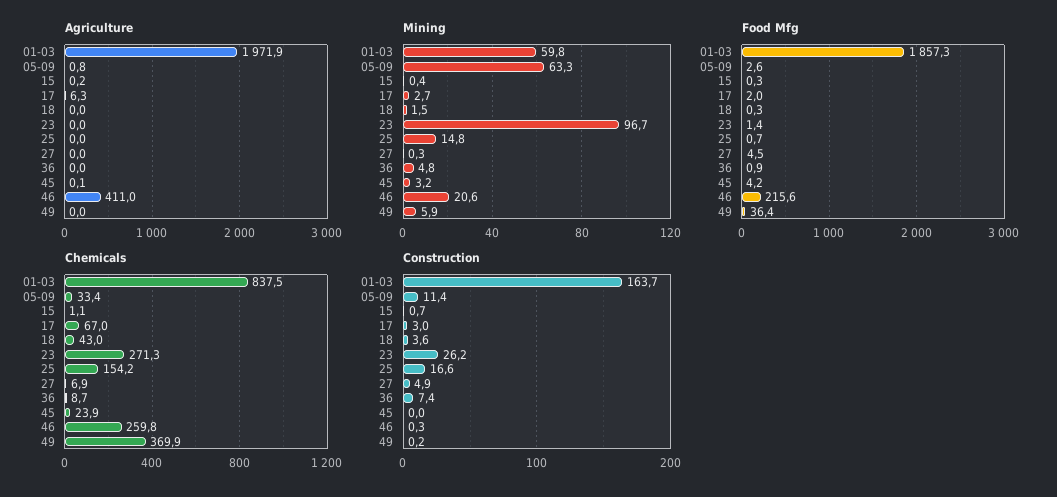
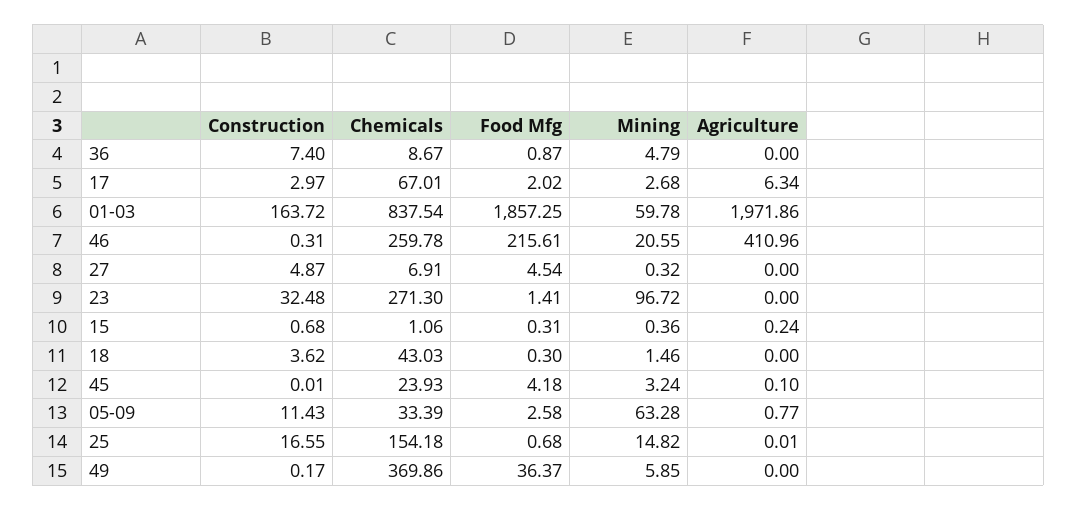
  {
    "Agriculture": {
      "01-03": 1971.86,
      "05-09": 0.77,
      "15": 0.24,
      "17": 6.34,
      "18": 0,
      "23": 0,
      "25": 0.01,
      "27": 0,
      "36": 0,
      "45": 0.1,
      "46": 410.96,
      "49": 0
    },
    "Mining": {
      "01-03": 59.78,
      "05-09": 63.28,
      "15": 0.36,
      "17": 2.68,
      "18": 1.46,
      "23": 96.72,
      "25": 14.82,
      "27": 0.32,
      "36": 4.79,
      "45": 3.24,
      "46": 20.55,
      "49": 5.85
    },
    "Food Mfg": {
      "01-03": 1857.25,
      "05-09": 2.58,
      "15": 0.31,
      "17": 2.02,
      "18": 0.3,
      "23": 1.41,
      "25": 0.68,
      "27": 4.54,
      "36": 0.87,
      "45": 4.18,
      "46": 215.61,
      "49": 36.37
    },
    "Chemicals": {
      "01-03": 837.54,
      "05-09": 33.39,
      "15": 1.06,
      "17": 67.01,
      "18": 43.03,
      "23": 271.3,
      "25": 154.18,
      "27": 6.91,
      "36": 8.67,
      "45": 23.93,
      "46": 259.78,
      "49": 369.86
    },
    "Construction": {
      "01-03": 163.72,
      "05-09": 11.43,
      "15": 0.68,
      "17": 2.97,
      "18": 3.62,
-     "23": 26.2,
+     "23": 32.48,
      "25": 16.55,
      "27": 4.87,
      "36": 7.4,
      "45": 0.01,
      "46": 0.31,
      "49": 0.17
    }
  }

